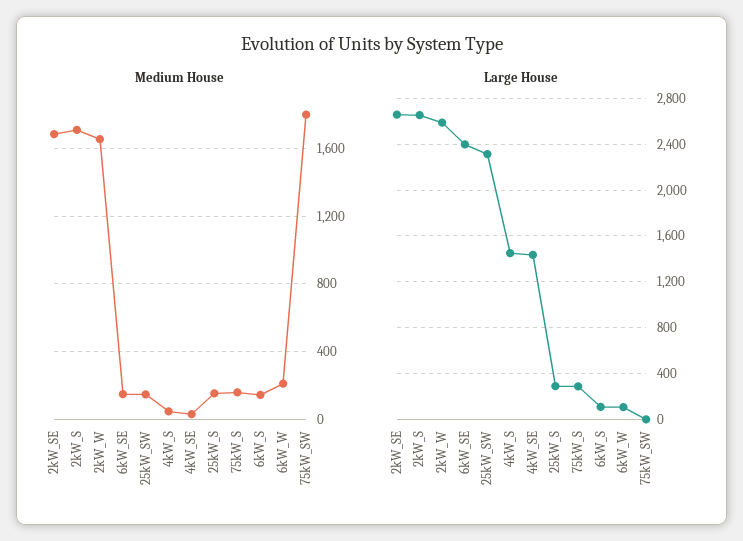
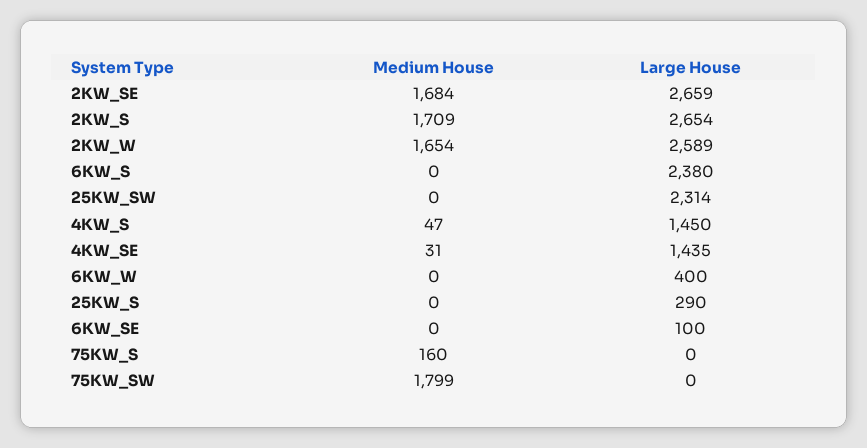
  {
    "Medium House": {
      "2kW_SE": 1684,
      "2kW_S": 1709,
      "2kW_W": 1654,
-     "6kW_SE": 150,
+     "6kW_SE": 0,
-     "25kW_SW": 150,
+     "25kW_SW": 0,
      "4kW_S": 47,
      "4kW_SE": 31,
-     "25kW_S": 150,
+     "25kW_S": 0,
      "75kW_S": 160,
-     "6kW_S": 150,
+     "6kW_S": 0,
-     "6kW_W": 200,
+     "6kW_W": 0,
      "75kW_SW": 1799
    },
    "Large House": {
      "2kW_SE": 2659,
      "2kW_S": 2654,
      "2kW_W": 2589,
-     "6kW_SE": 2400,
+     "6kW_SE": 100,
      "25kW_SW": 2314,
      "4kW_S": 1450,
      "4kW_SE": 1435,
      "25kW_S": 290,
-     "75kW_S": 300,
+     "75kW_S": 0,
-     "6kW_S": 100,
+     "6kW_S": 2380,
-     "6kW_W": 100,
+     "6kW_W": 400,
      "75kW_SW": 0
    }
  }

